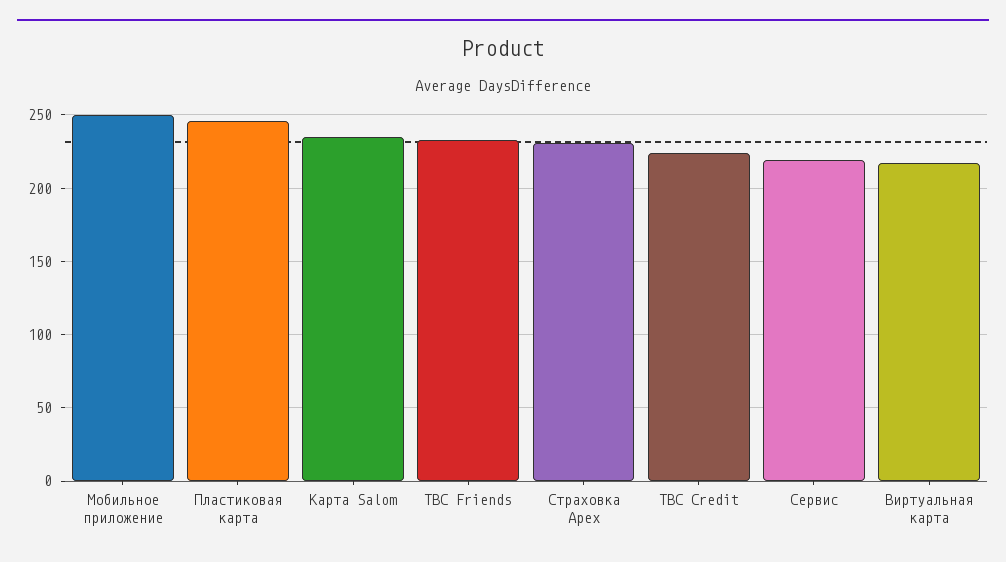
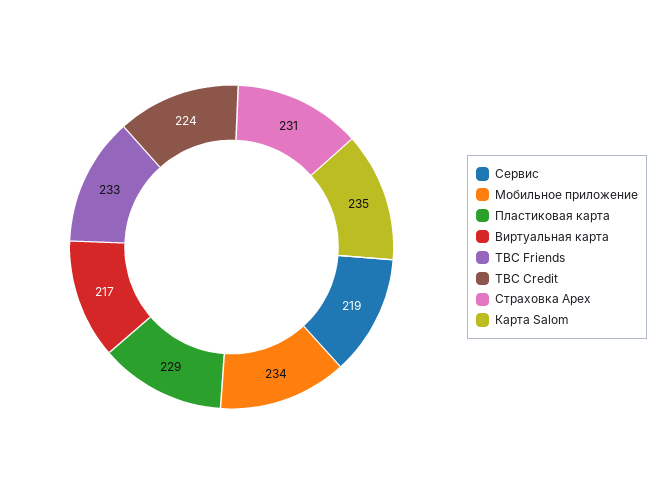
  {
-   "Мобильное приложение": 250,
+   "Мобильное приложение": 234,
-   "Пластиковая карта": 245,
+   "Пластиковая карта": 229,
    "Карта Salom": 235,
    "TBC Friends": 233,
    "Страховка Apex": 231,
    "TBC Credit": 224,
    "Сервис": 219,
    "Виртуальная карта": 217
  }

